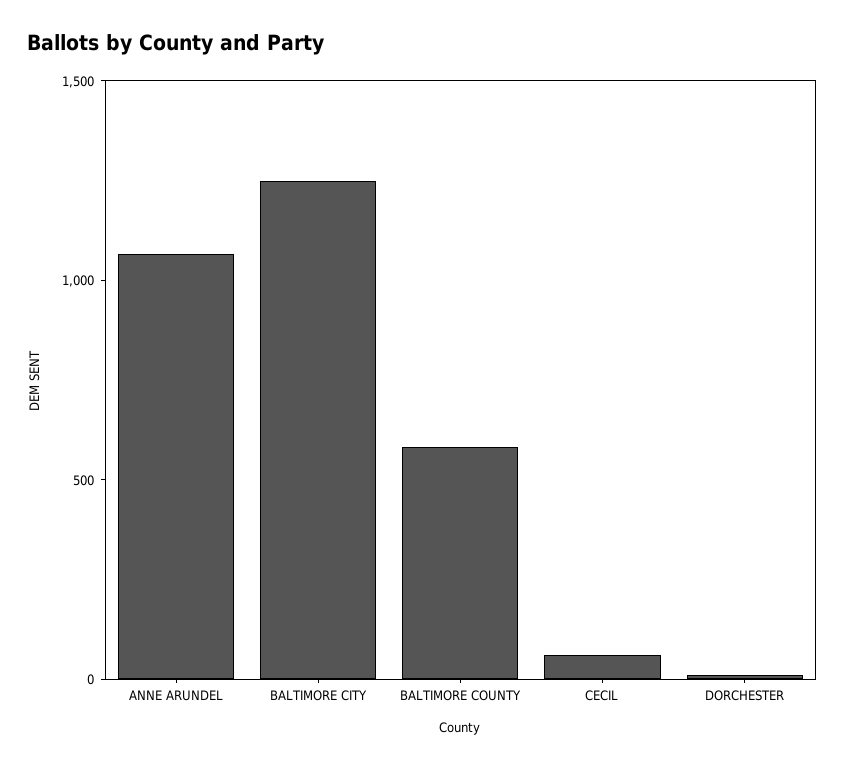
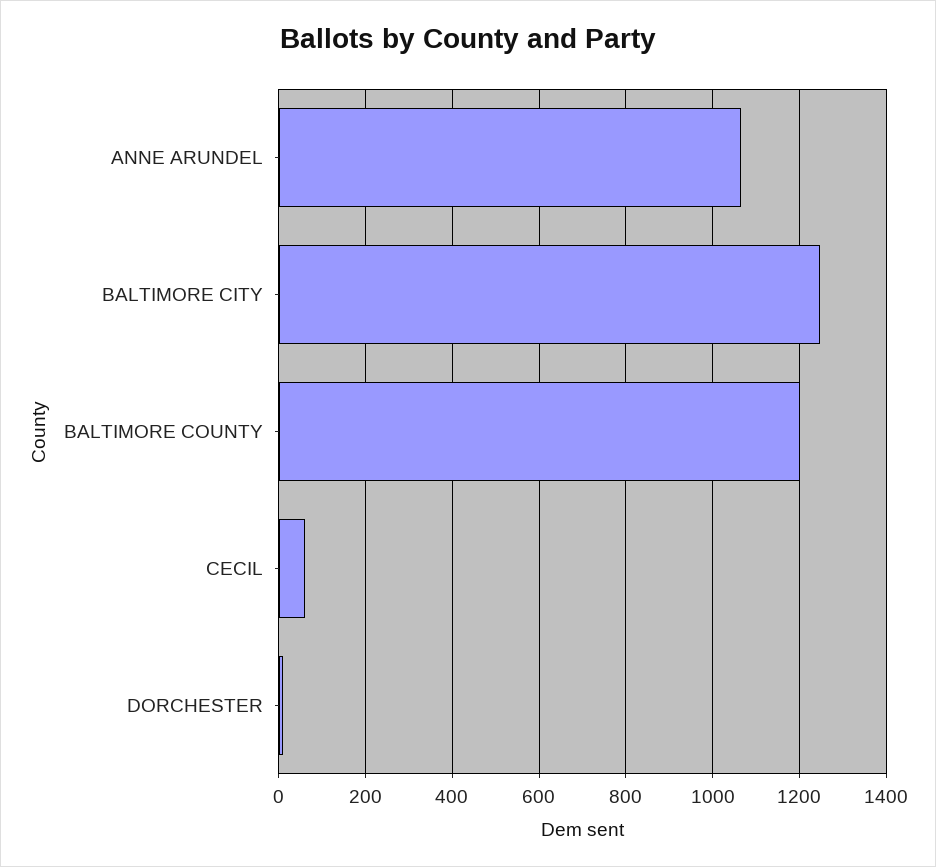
  {
    "ANNE ARUNDEL": 1060,
    "BALTIMORE CITY": 1240,
-   "BALTIMORE COUNTY": 600,
+   "BALTIMORE COUNTY": 1200,
    "CECIL": 60,
    "DORCHESTER": 20
  }

